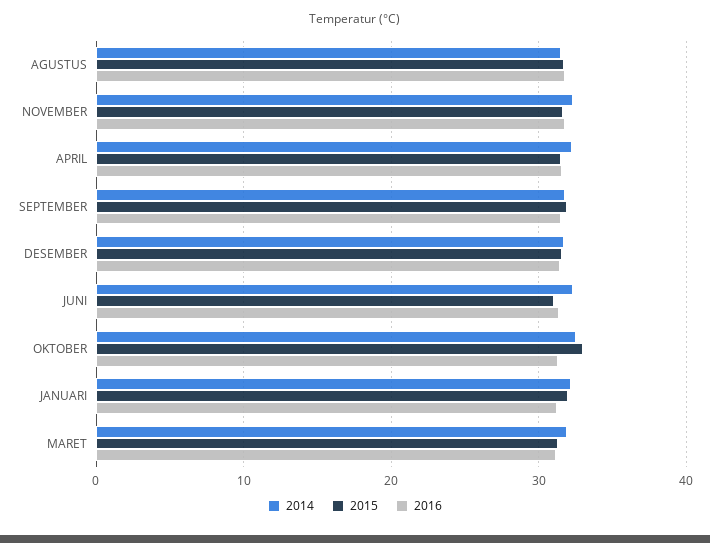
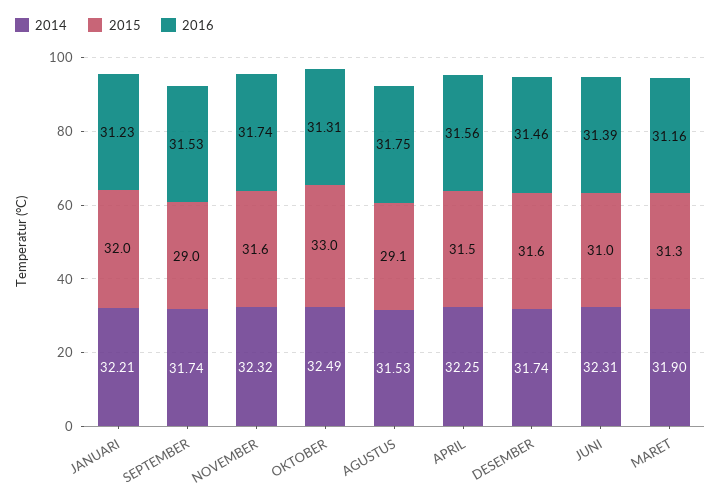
  {
    "2014": {
      "AGUSTUS": 31.53,
      "NOVEMBER": 32.32,
      "APRIL": 32.25,
      "SEPTEMBER": 31.74,
      "DESEMBER": 31.74,
      "JUNI": 32.31,
      "OKTOBER": 32.49,
      "JANUARI": 32.21,
      "MARET": 31.9
    },
    "2015": {
-     "AGUSTUS": 32,
+     "AGUSTUS": 29.1,
      "NOVEMBER": 31.6,
      "APRIL": 31.5,
-     "SEPTEMBER": 32,
+     "SEPTEMBER": 29,
      "DESEMBER": 31.6,
      "JUNI": 31,
      "OKTOBER": 33,
      "JANUARI": 32,
      "MARET": 31.3
    },
    "2016": {
      "AGUSTUS": 31.75,
      "NOVEMBER": 31.74,
      "APRIL": 31.56,
      "SEPTEMBER": 31.53,
      "DESEMBER": 31.46,
      "JUNI": 31.39,
      "OKTOBER": 31.31,
      "JANUARI": 31.23,
      "MARET": 31.16
    }
  }

